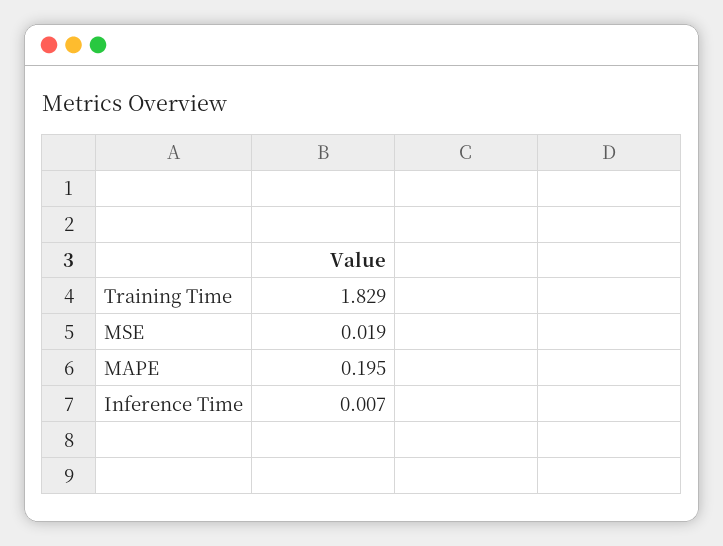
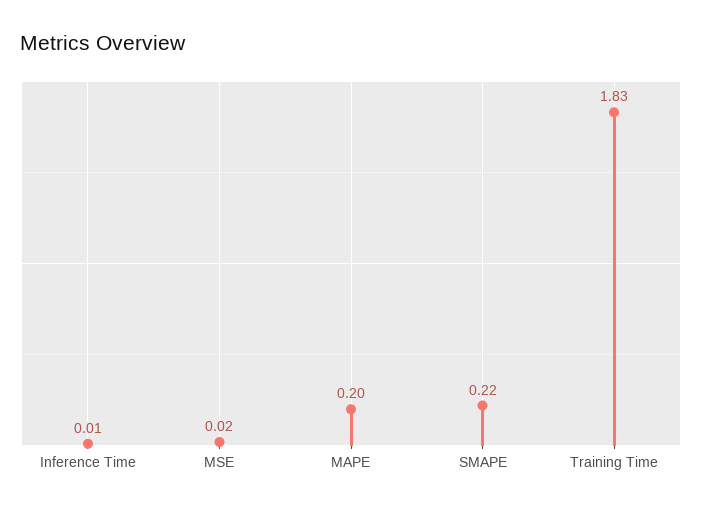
  {
    "Training Time": 1.829,
    "MSE": 0.019,
    "MAPE": 0.195,
-   "Inference Time": 0.007
+   "Inference Time": 0.007,
+   "SMAPE": 0.22
  }

